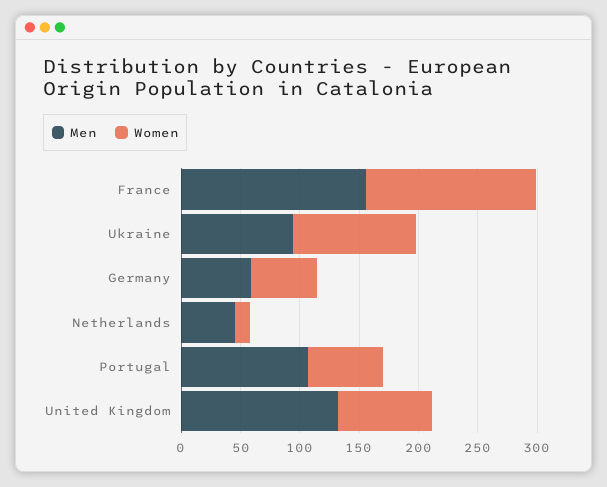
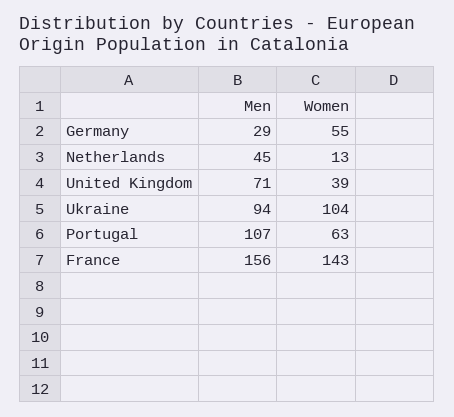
  {
    "Men": {
      "France": 156,
      "Ukraine": 94,
-     "Germany": 60,
+     "Germany": 29,
      "Netherlands": 45,
      "Portugal": 107,
-     "United Kingdom": 130
+     "United Kingdom": 71
    },
    "Women": {
      "France": 143,
      "Ukraine": 104,
      "Germany": 55,
      "Netherlands": 13,
      "Portugal": 63,
-     "United Kingdom": 80
+     "United Kingdom": 39
    }
  }

